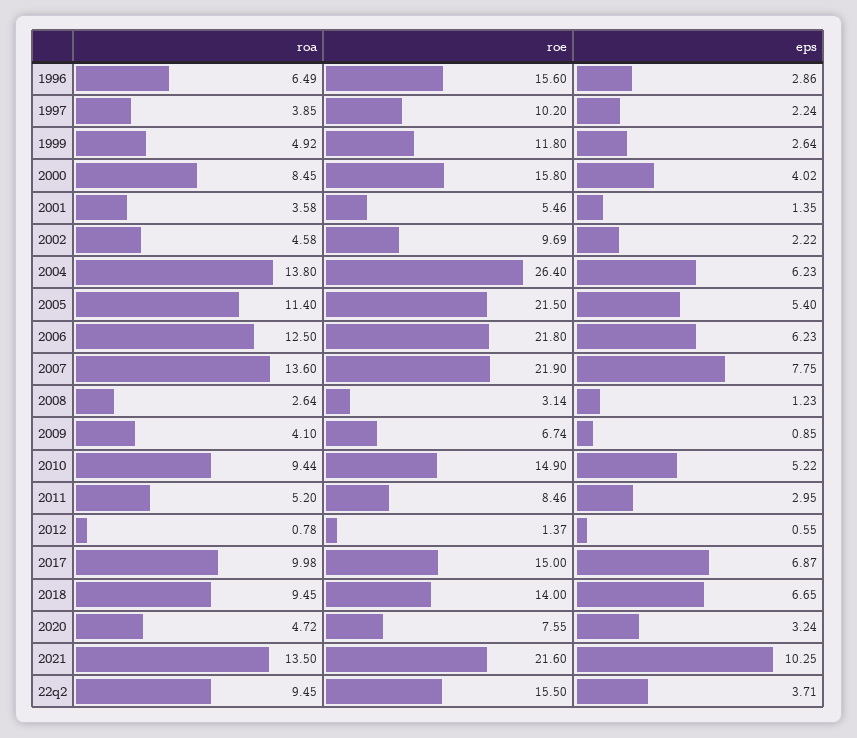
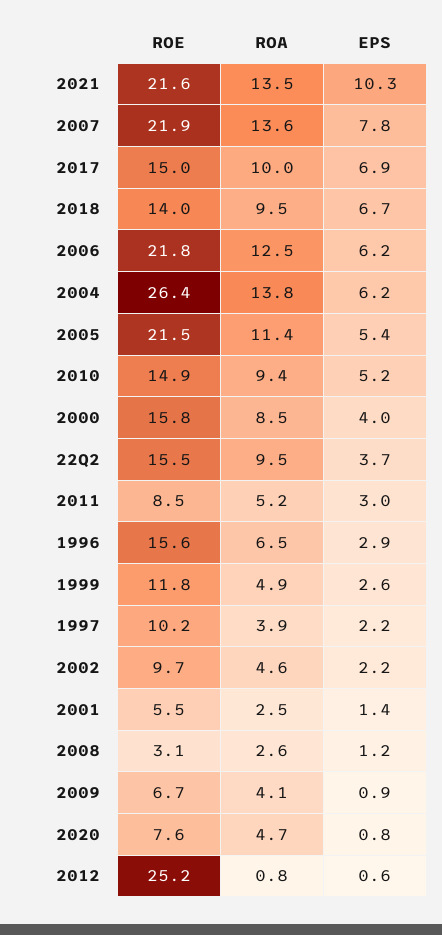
  {
    "roa": {
      "1996": 6.49,
      "1997": 3.85,
      "1999": 4.92,
      "2000": 8.45,
-     "2001": 3.58,
+     "2001": 2.5,
      "2002": 4.58,
      "2004": 13.8,
      "2005": 11.4,
      "2006": 12.5,
      "2007": 13.6,
      "2008": 2.64,
      "2009": 4.1,
      "2010": 9.44,
      "2011": 5.2,
      "2012": 0.78,
      "2017": 9.98,
      "2018": 9.45,
      "2020": 4.72,
      "2021": 13.5,
      "22q2": 9.45
    },
    "roe": {
      "1996": 15.6,
      "1997": 10.2,
      "1999": 11.8,
      "2000": 15.8,
      "2001": 5.46,
      "2002": 9.69,
      "2004": 26.4,
      "2005": 21.5,
      "2006": 21.8,
      "2007": 21.9,
      "2008": 3.14,
      "2009": 6.74,
      "2010": 14.9,
      "2011": 8.46,
-     "2012": 1.37,
+     "2012": 25.2,
      "2017": 15,
      "2018": 14,
      "2020": 7.55,
      "2021": 21.6,
      "22q2": 15.5
    },
    "eps": {
      "1996": 2.86,
      "1997": 2.24,
      "1999": 2.64,
      "2000": 4.02,
      "2001": 1.35,
      "2002": 2.22,
      "2004": 6.23,
      "2005": 5.4,
      "2006": 6.23,
      "2007": 7.75,
      "2008": 1.23,
      "2009": 0.85,
      "2010": 5.22,
      "2011": 2.95,
      "2012": 0.55,
      "2017": 6.87,
      "2018": 6.65,
-     "2020": 3.24,
+     "2020": 0.8,
      "2021": 10.25,
      "22q2": 3.71
    }
  }

